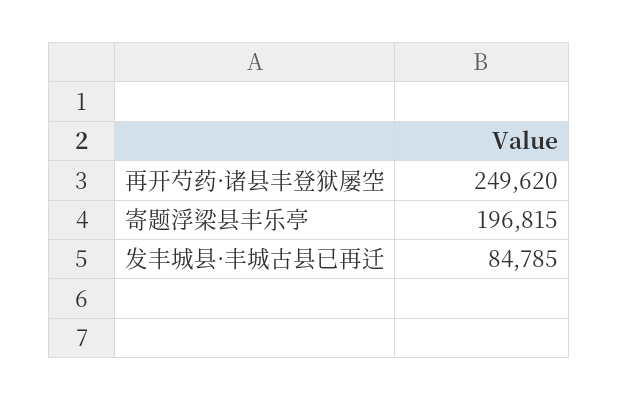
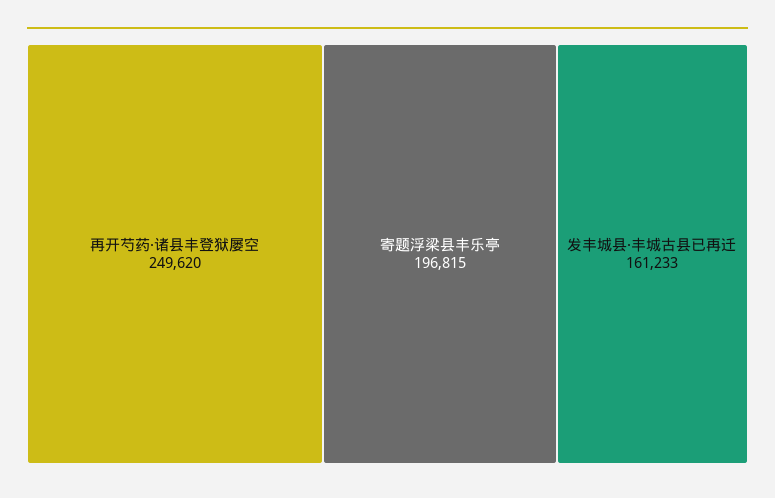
  {
    "再开芍药·诸县丰登狱屡空": 249620,
    "寄题浮梁县丰乐亭": 196815,
-   "发丰城县·丰城古县已再迁": 84785
+   "发丰城县·丰城古县已再迁": 161233
  }

